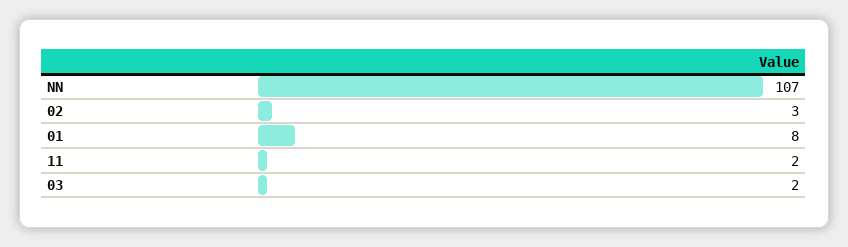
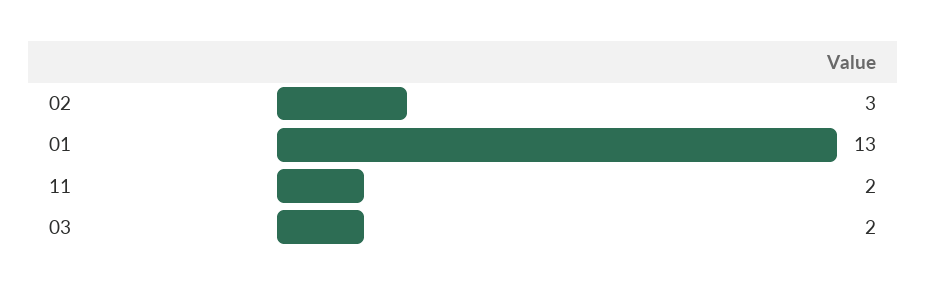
  {
-   "NN": 107,
    "02": 3,
-   "01": 8,
+   "01": 13,
    "11": 2,
    "03": 2
  }

